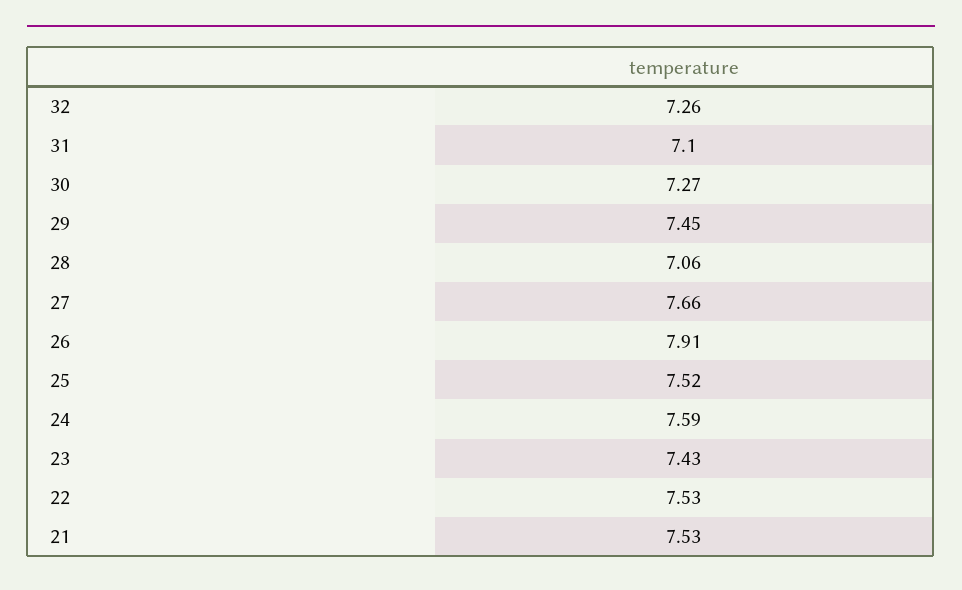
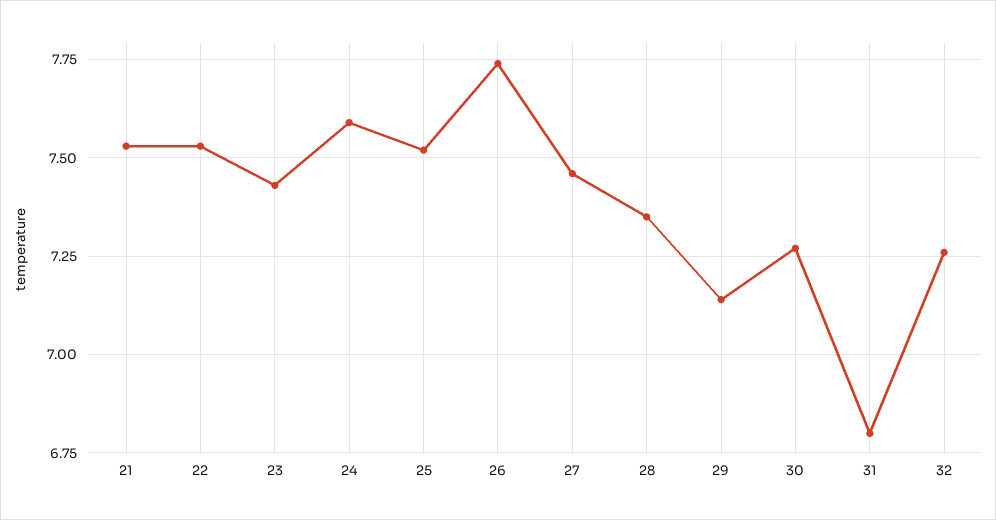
  {
    "32": 7.26,
-   "31": 7.1,
+   "31": 6.8,
    "30": 7.27,
-   "29": 7.45,
+   "29": 7.15,
-   "28": 7.06,
+   "28": 7.35,
-   "27": 7.66,
+   "27": 7.45,
-   "26": 7.91,
+   "26": 7.75,
    "25": 7.52,
    "24": 7.59,
    "23": 7.43,
    "22": 7.53,
    "21": 7.53
  }

